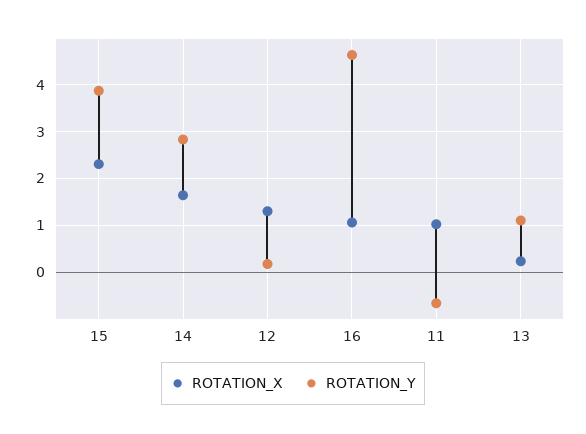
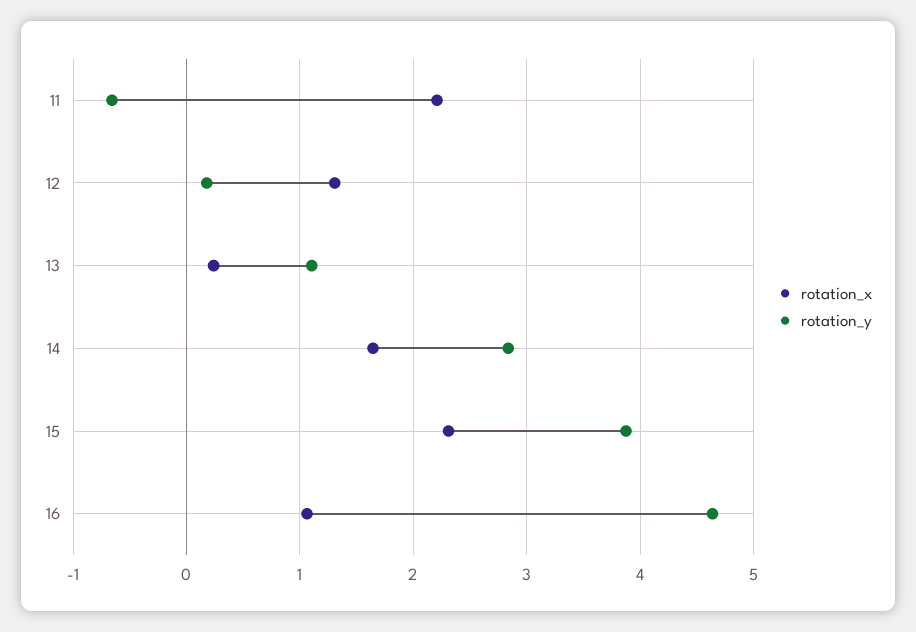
  {
    "ROTATION_X": {
      "15": 2.3,
      "14": 1.6,
      "12": 1.3,
      "16": 1.1,
-     "11": 1,
+     "11": 2.2,
      "13": 0.2
    },
    "ROTATION_Y": {
      "15": 3.9,
      "14": 2.8,
      "12": 0.2,
      "16": 4.6,
      "11": -0.7,
      "13": 1.1
    }
  }

